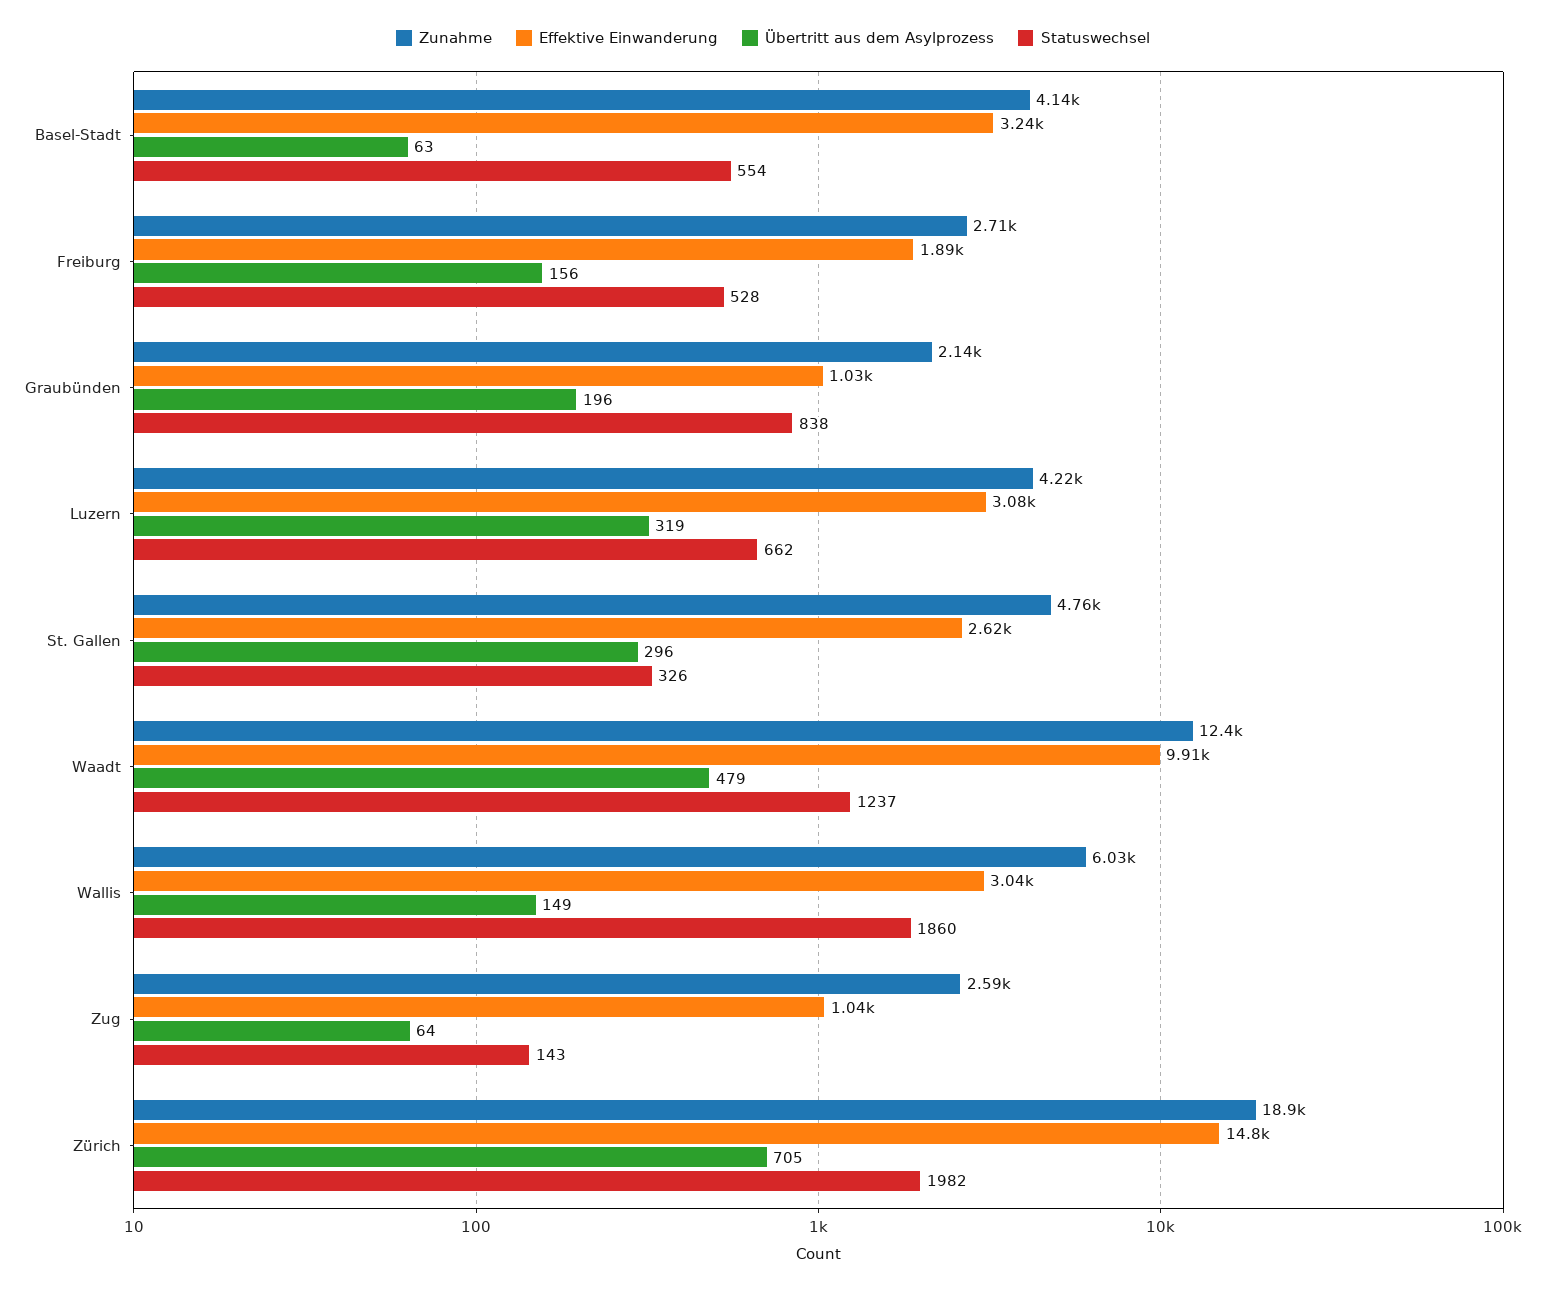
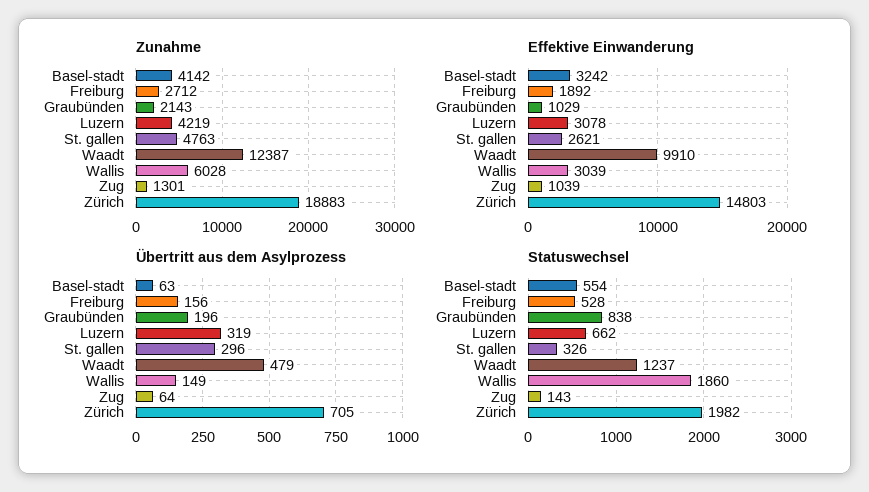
  {
    "Zunahme": {
      "Basel-Stadt": 4142,
      "Freiburg": 2712,
      "Graubünden": 2143,
      "Luzern": 4219,
      "St. Gallen": 4763,
      "Waadt": 12387,
      "Wallis": 6028,
-     "Zug": 2590,
+     "Zug": 1301,
      "Zürich": 18883
    },
    "Effektive Einwanderung": {
      "Basel-Stadt": 3242,
      "Freiburg": 1892,
      "Graubünden": 1029,
      "Luzern": 3078,
      "St. Gallen": 2621,
      "Waadt": 9910,
      "Wallis": 3039,
      "Zug": 1039,
      "Zürich": 14803
    },
    "Übertritt aus dem Asylprozess": {
      "Basel-Stadt": 63,
      "Freiburg": 156,
      "Graubünden": 196,
      "Luzern": 319,
      "St. Gallen": 296,
      "Waadt": 479,
      "Wallis": 149,
      "Zug": 64,
      "Zürich": 705
    },
    "Statuswechsel": {
      "Basel-Stadt": 554,
      "Freiburg": 528,
      "Graubünden": 838,
      "Luzern": 662,
      "St. Gallen": 326,
      "Waadt": 1237,
      "Wallis": 1860,
      "Zug": 143,
      "Zürich": 1982
    }
  }

